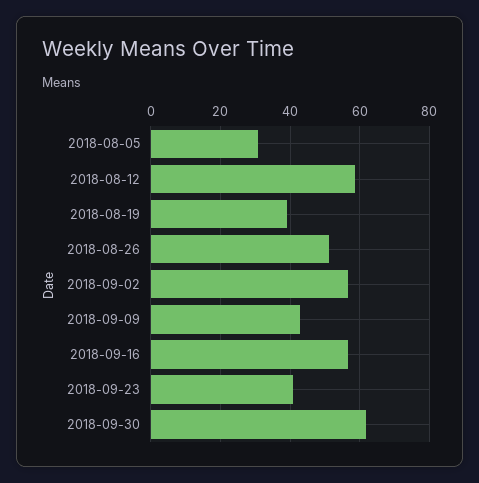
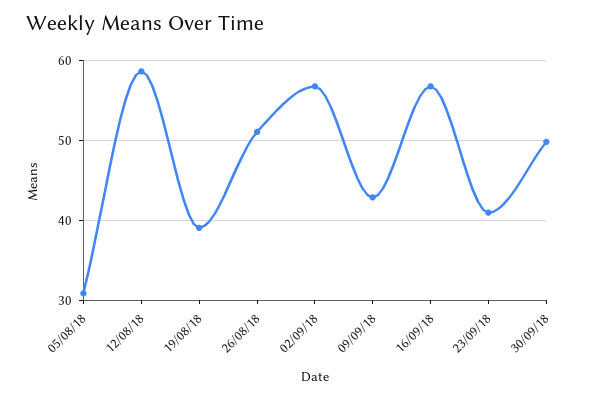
  {
    "2018-08-05": 31,
    "2018-08-12": 59,
    "2018-08-19": 39,
    "2018-08-26": 51,
    "2018-09-02": 57,
    "2018-09-09": 43,
    "2018-09-16": 57,
    "2018-09-23": 41,
-   "2018-09-30": 62
+   "2018-09-30": 50
  }

